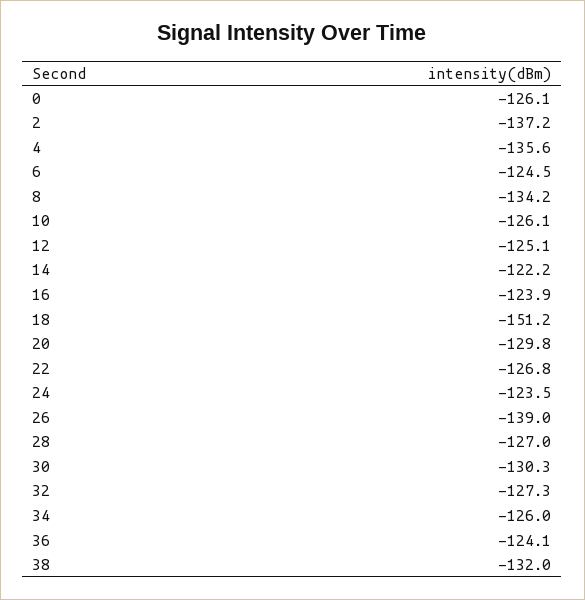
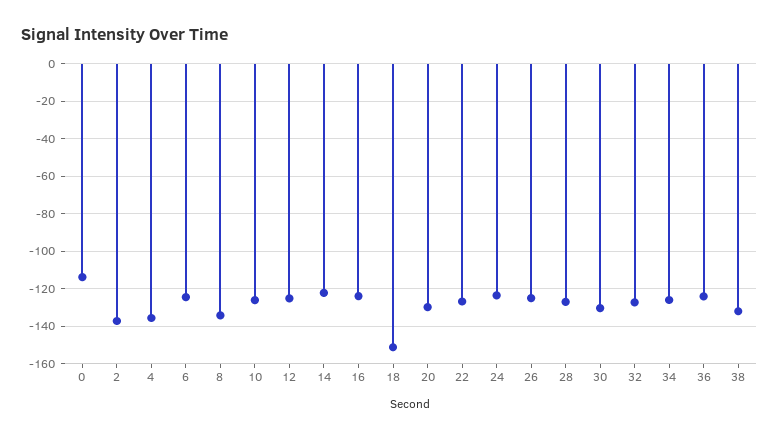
  {
-   "0": -126.1,
+   "0": -115,
    "2": -137.2,
    "4": -135.6,
    "6": -124.5,
    "8": -134.2,
    "10": -126.1,
    "12": -125.1,
    "14": -122.2,
    "16": -123.9,
    "18": -151.2,
    "20": -129.8,
    "22": -126.8,
    "24": -123.5,
-   "26": -139,
+   "26": -125,
    "28": -127,
    "30": -130.3,
    "32": -127.3,
    "34": -126,
    "36": -124.1,
    "38": -132
  }

